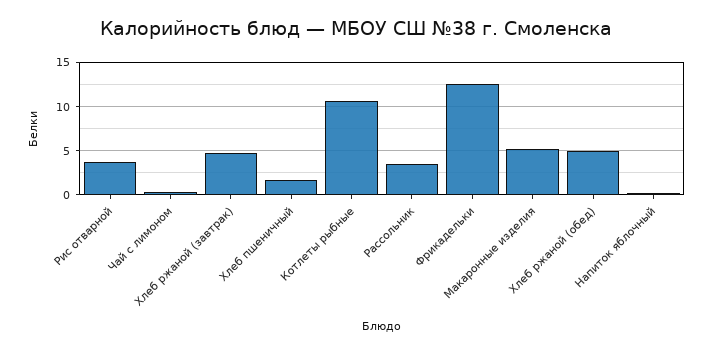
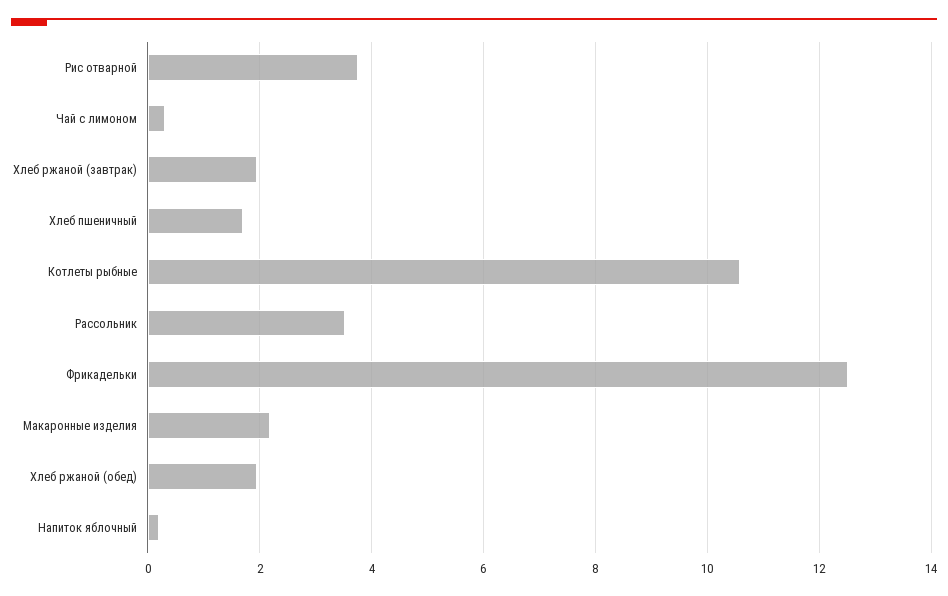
  {
    "Рис отварной": 3.8,
    "Чай с лимоном": 0.4,
-   "Хлеб ржаной (завтрак)": 5,
+   "Хлеб ржаной (завтрак)": 2,
    "Хлеб пшеничный": 1.8,
    "Котлеты рыбные": 10.6,
    "Рассольник": 3.6,
    "Фрикадельки": 12.6,
-   "Макаронные изделия": 5,
+   "Макаронные изделия": 2.2,
-   "Хлеб ржаной (обед)": 5,
+   "Хлеб ржаной (обед)": 2,
    "Напиток яблочный": 0.2
  }

